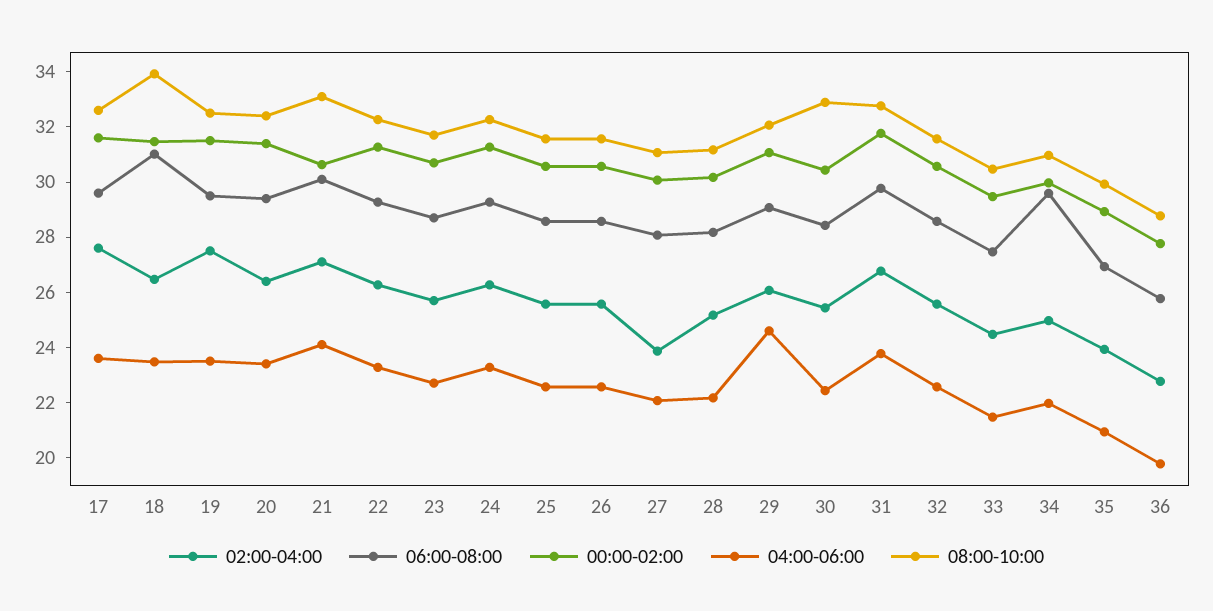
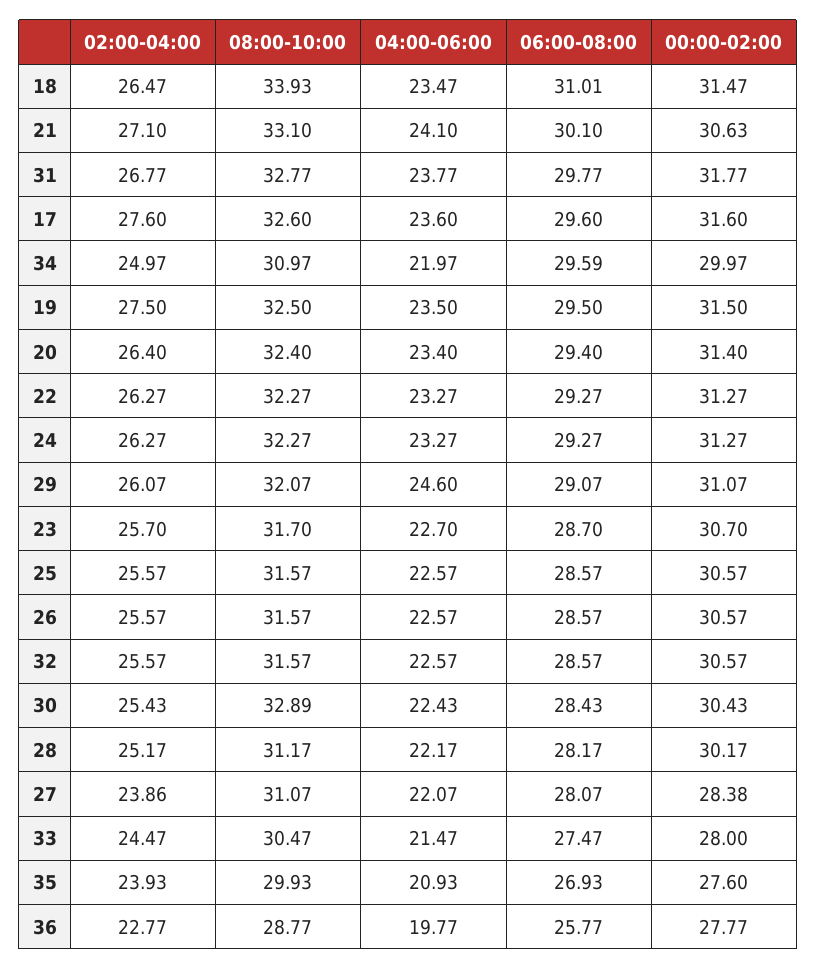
  {
    "02:00-04:00": {
      "17": 27.6,
      "18": 26.47,
      "19": 27.5,
      "20": 26.4,
      "21": 27.1,
      "22": 26.27,
      "23": 25.7,
      "24": 26.27,
      "25": 25.57,
      "26": 25.57,
      "27": 23.86,
      "28": 25.17,
      "29": 26.07,
      "30": 25.43,
      "31": 26.77,
      "32": 25.57,
      "33": 24.47,
      "34": 24.97,
      "35": 23.93,
      "36": 22.77
    },
    "06:00-08:00": {
      "17": 29.6,
      "18": 31.01,
      "19": 29.5,
      "20": 29.4,
      "21": 30.1,
      "22": 29.27,
      "23": 28.7,
      "24": 29.27,
      "25": 28.57,
      "26": 28.57,
      "27": 28.07,
      "28": 28.17,
      "29": 29.07,
      "30": 28.43,
      "31": 29.77,
      "32": 28.57,
      "33": 27.47,
      "34": 29.59,
      "35": 26.93,
      "36": 25.77
    },
    "00:00-02:00": {
      "17": 31.6,
      "18": 31.47,
      "19": 31.5,
      "20": 31.4,
      "21": 30.63,
      "22": 31.27,
      "23": 30.7,
      "24": 31.27,
      "25": 30.57,
      "26": 30.57,
-     "27": 30,
+     "27": 28.38,
      "28": 30.17,
      "29": 31.07,
      "30": 30.43,
      "31": 31.77,
      "32": 30.57,
-     "33": 29.5,
+     "33": 28,
      "34": 29.97,
-     "35": 29,
+     "35": 27.6,
      "36": 27.77
    },
    "04:00-06:00": {
      "17": 23.6,
      "18": 23.47,
      "19": 23.5,
      "20": 23.4,
      "21": 24.1,
      "22": 23.27,
      "23": 22.7,
      "24": 23.27,
      "25": 22.57,
      "26": 22.57,
      "27": 22.07,
      "28": 22.17,
      "29": 24.6,
      "30": 22.43,
      "31": 23.77,
      "32": 22.57,
      "33": 21.47,
      "34": 21.97,
      "35": 20.93,
      "36": 19.77
    },
    "08:00-10:00": {
      "17": 32.6,
      "18": 33.93,
      "19": 32.5,
      "20": 32.4,
      "21": 33.1,
      "22": 32.27,
      "23": 31.7,
      "24": 32.27,
      "25": 31.57,
      "26": 31.57,
      "27": 31.07,
      "28": 31.17,
      "29": 32.07,
      "30": 32.89,
      "31": 32.77,
      "32": 31.57,
      "33": 30.47,
      "34": 30.97,
      "35": 29.93,
      "36": 28.77
    }
  }

